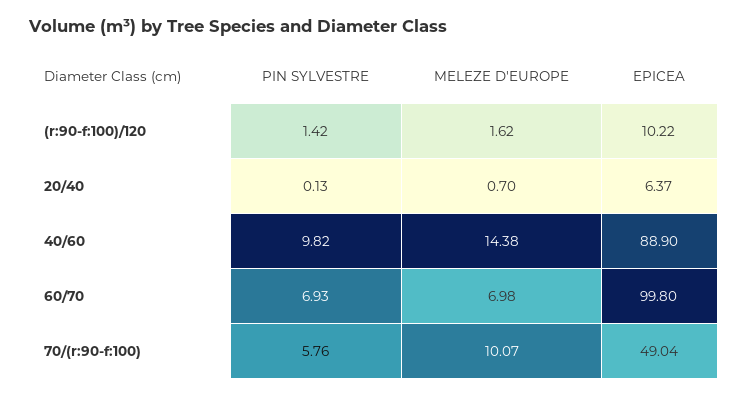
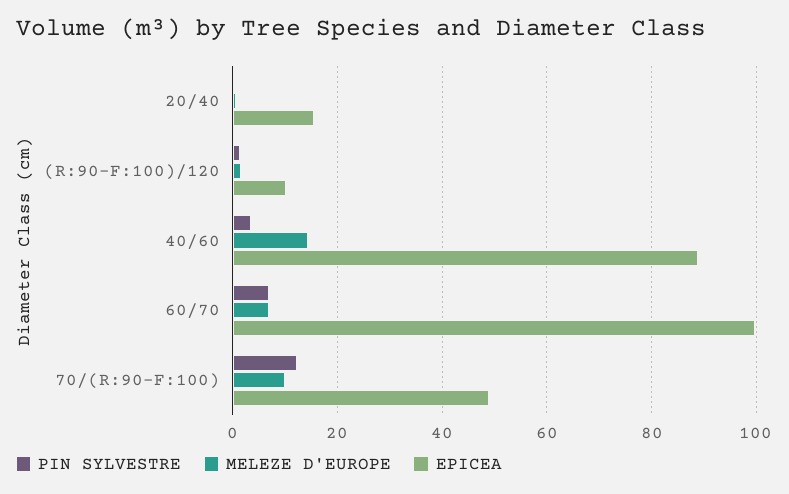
  {
    "PIN SYLVESTRE": {
      "(r:90-f:100)/120": 1.42,
      "20/40": 0.13,
-     "40/60": 9.82,
+     "40/60": 4,
      "60/70": 6.93,
-     "70/(r:90-f:100)": 5.76
+     "70/(r:90-f:100)": 12
    },
    "MELEZE D'EUROPE": {
      "(r:90-f:100)/120": 1.62,
      "20/40": 0.7,
      "40/60": 14.38,
      "60/70": 6.98,
      "70/(r:90-f:100)": 10.07
    },
    "EPICEA": {
      "(r:90-f:100)/120": 10.22,
-     "20/40": 6.37,
+     "20/40": 16,
      "40/60": 88.9,
      "60/70": 99.8,
      "70/(r:90-f:100)": 49.04
    }
  }

